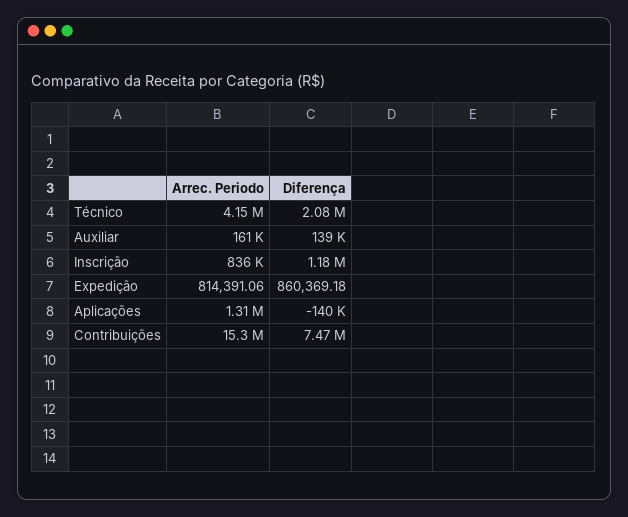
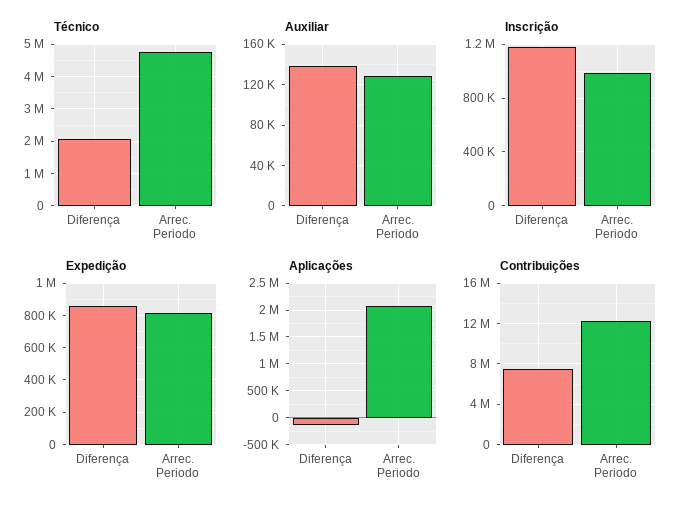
  {
    "Técnico": {
-     "Arrec. Periodo": 4150000,
+     "Arrec. Periodo": 4800000,
      "Diferença": 2080000
    },
    "Auxiliar": {
-     "Arrec. Periodo": 161000,
+     "Arrec. Periodo": 130000,
      "Diferença": 139000
    },
    "Inscrição": {
-     "Arrec. Periodo": 836000,
+     "Arrec. Periodo": 1000000,
      "Diferença": 1180000
    },
    "Expedição": {
      "Arrec. Periodo": 814391.06,
      "Diferença": 860369.18
    },
    "Aplicações": {
-     "Arrec. Periodo": 1310000,
+     "Arrec. Periodo": 2000000,
      "Diferença": -140000
    },
    "Contribuições": {
-     "Arrec. Periodo": 15300000,
+     "Arrec. Periodo": 12000000,
      "Diferença": 7470000
    }
  }

